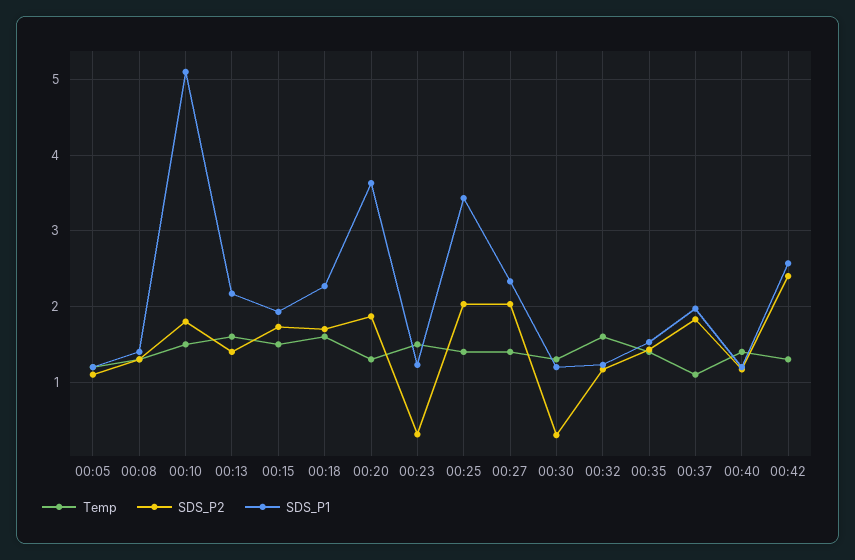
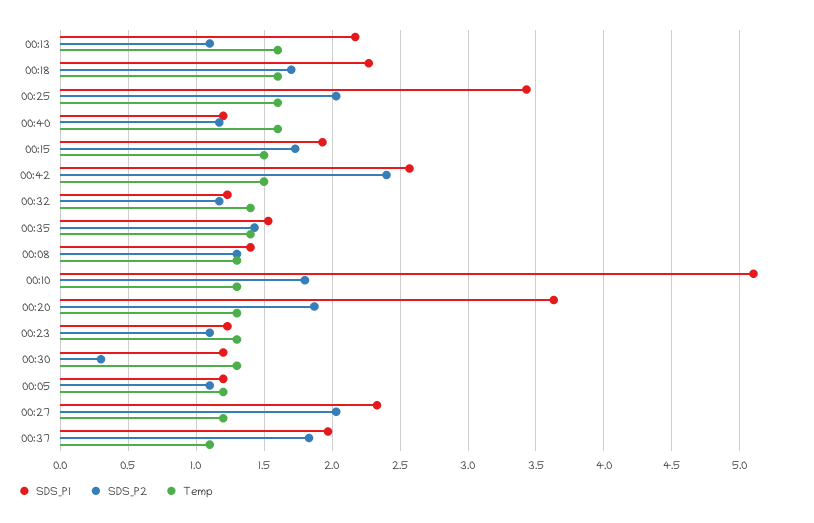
  {
    "Temp": {
      "00:05": 1.2,
      "00:08": 1.3,
-     "00:10": 1.5,
+     "00:10": 1.3,
      "00:13": 1.6,
      "00:15": 1.5,
      "00:18": 1.6,
      "00:20": 1.3,
-     "00:23": 1.5,
+     "00:23": 1.3,
-     "00:25": 1.4,
+     "00:25": 1.6,
-     "00:27": 1.4,
+     "00:27": 1.2,
      "00:30": 1.3,
-     "00:32": 1.6,
+     "00:32": 1.4,
      "00:35": 1.4,
      "00:37": 1.1,
-     "00:40": 1.4,
+     "00:40": 1.6,
-     "00:42": 1.3
+     "00:42": 1.5
    },
    "SDS_P2": {
      "00:05": 1.1,
      "00:08": 1.3,
      "00:10": 1.8,
-     "00:13": 1.4,
+     "00:13": 1.1,
      "00:15": 1.75,
      "00:18": 1.7,
      "00:20": 1.85,
-     "00:23": 0.3,
+     "00:23": 1.1,
      "00:25": 2.05,
      "00:27": 2.05,
      "00:30": 0.3,
      "00:32": 1.15,
      "00:35": 1.45,
      "00:37": 1.85,
      "00:40": 1.15,
      "00:42": 2.4
    },
    "SDS_P1": {
      "00:05": 1.2,
      "00:08": 1.4,
      "00:10": 5.1,
      "00:13": 2.15,
      "00:15": 1.95,
      "00:18": 2.25,
      "00:20": 3.65,
      "00:23": 1.25,
      "00:25": 3.45,
      "00:27": 2.35,
      "00:30": 1.2,
      "00:32": 1.25,
      "00:35": 1.55,
      "00:37": 1.95,
      "00:40": 1.2,
      "00:42": 2.55
    }
  }

